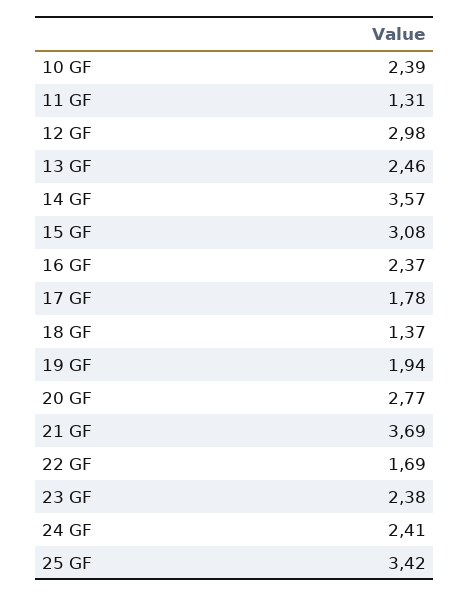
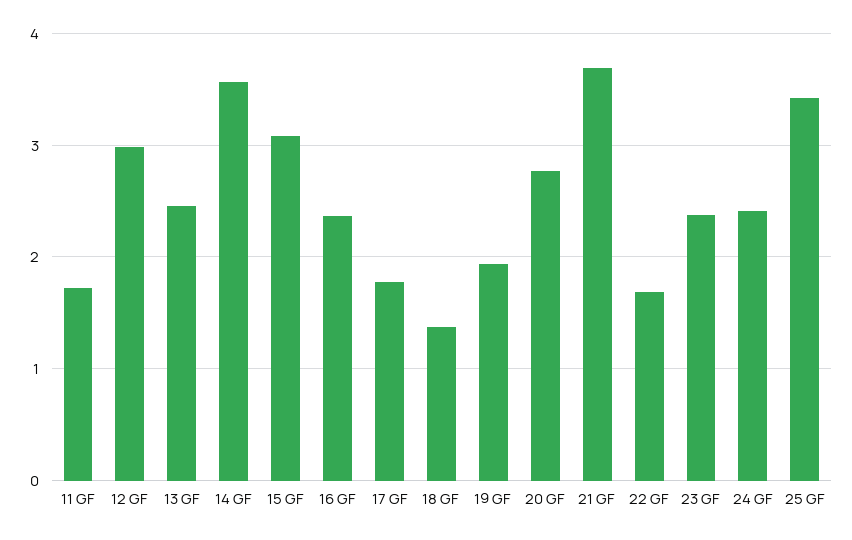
  {
-   "10 GF": 2.39,
-   "11 GF": 1.31,
+   "11 GF": 1.7,
    "12 GF": 2.98,
    "13 GF": 2.46,
    "14 GF": 3.57,
    "15 GF": 3.08,
    "16 GF": 2.37,
    "17 GF": 1.78,
    "18 GF": 1.37,
    "19 GF": 1.94,
    "20 GF": 2.77,
    "21 GF": 3.69,
    "22 GF": 1.69,
    "23 GF": 2.38,
    "24 GF": 2.41,
    "25 GF": 3.42
  }

